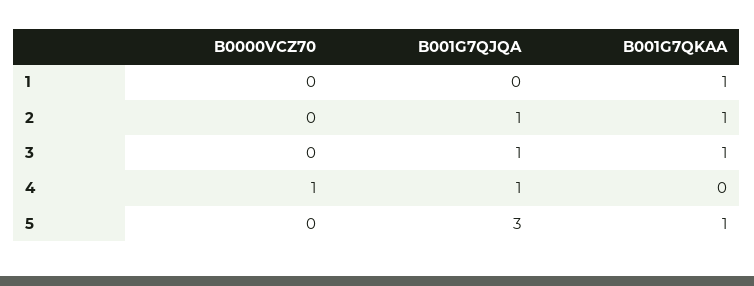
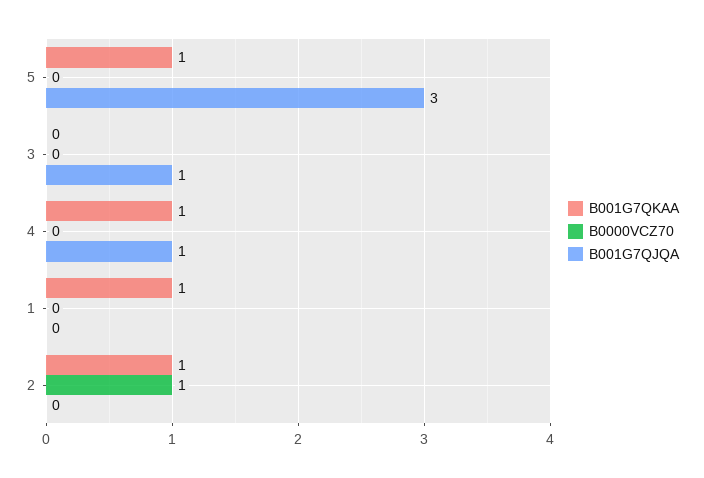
  {
    "B0000VCZ70": {
      "1": 0,
-     "2": 0,
+     "2": 1,
      "3": 0,
-     "4": 1,
+     "4": 0,
      "5": 0
    },
    "B001G7QJQA": {
      "1": 0,
-     "2": 1,
+     "2": 0,
      "3": 1,
      "4": 1,
      "5": 3
    },
    "B001G7QKAA": {
      "1": 1,
      "2": 1,
-     "3": 1,
+     "3": 0,
-     "4": 0,
+     "4": 1,
      "5": 1
    }
  }

